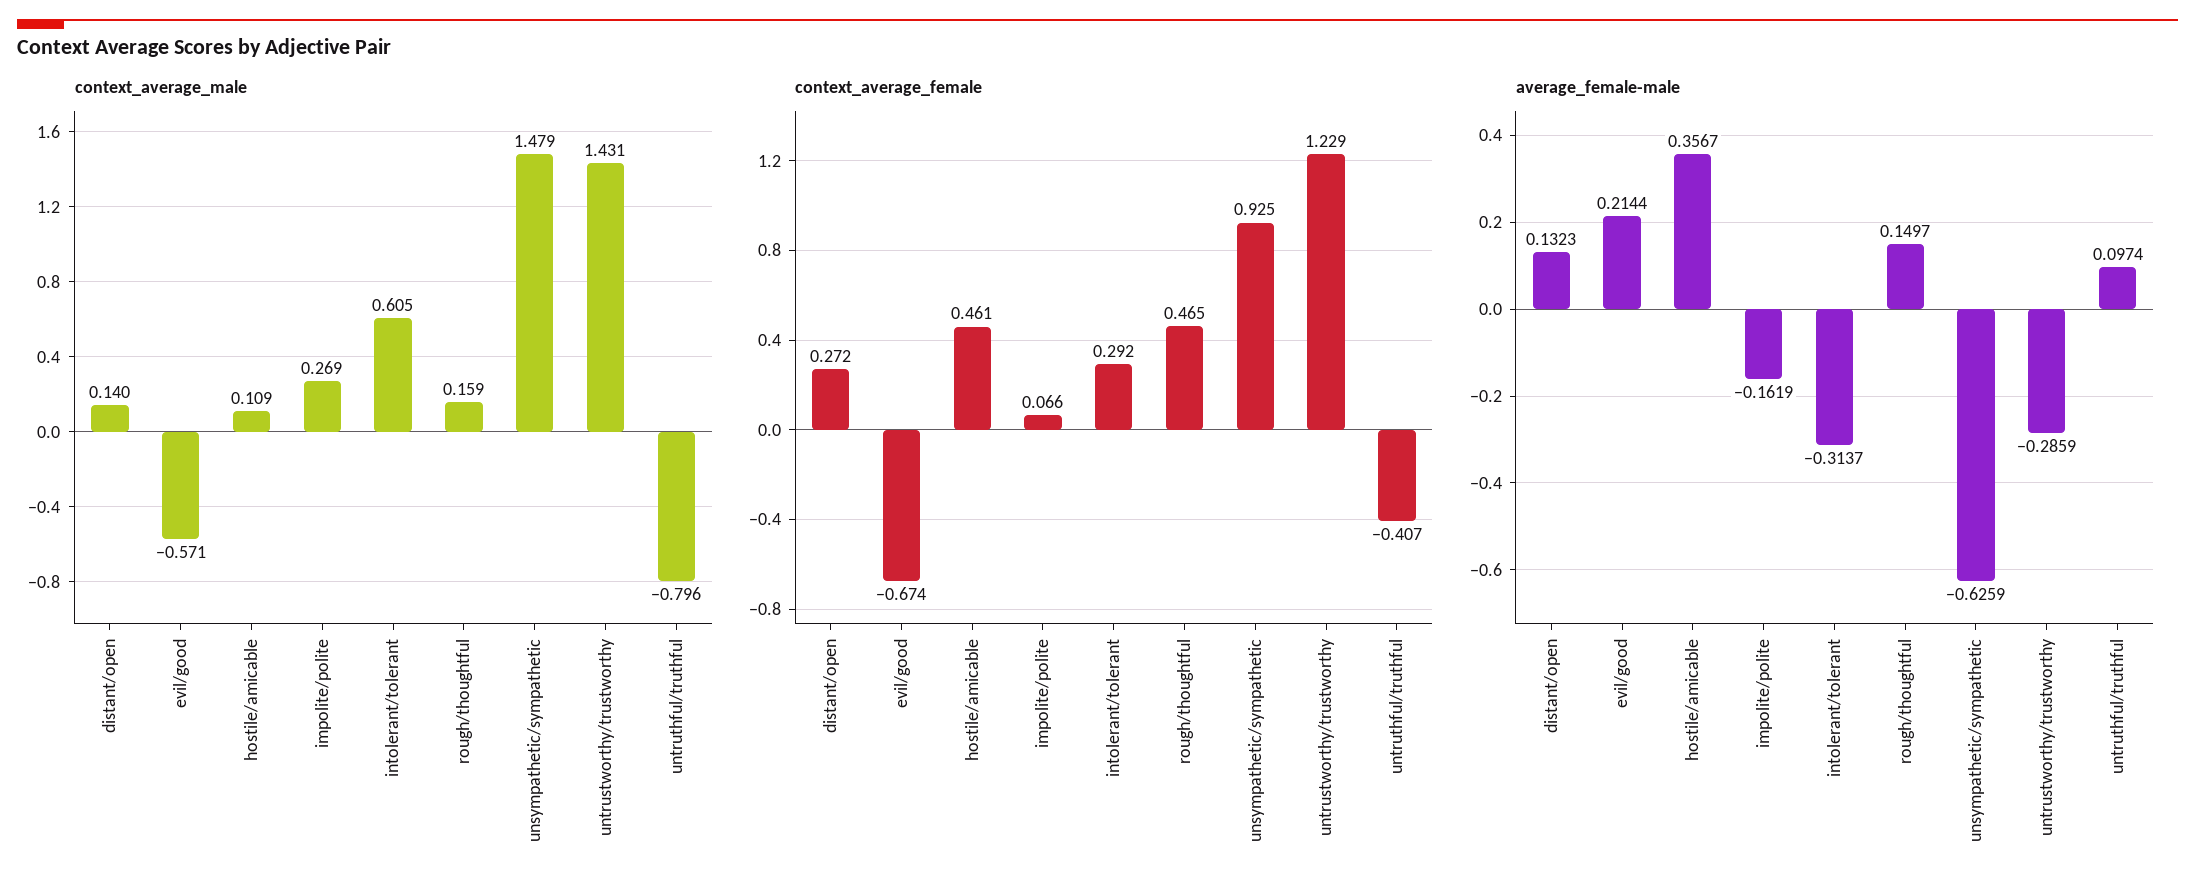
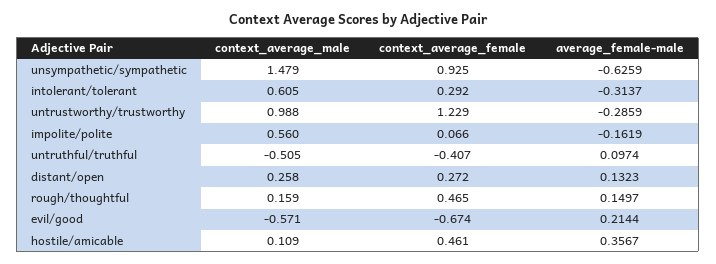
  {
    "context_average_male": {
-     "distant/open": 0.14,
+     "distant/open": 0.258,
      "evil/good": -0.571,
      "hostile/amicable": 0.109,
-     "impolite/polite": 0.269,
+     "impolite/polite": 0.56,
      "intolerant/tolerant": 0.605,
      "rough/thoughtful": 0.159,
      "unsympathetic/sympathetic": 1.479,
-     "untrustworthy/trustworthy": 1.431,
+     "untrustworthy/trustworthy": 0.988,
-     "untruthful/truthful": -0.796
+     "untruthful/truthful": -0.505
    },
    "context_average_female": {
      "distant/open": 0.272,
      "evil/good": -0.674,
      "hostile/amicable": 0.461,
      "impolite/polite": 0.066,
      "intolerant/tolerant": 0.292,
      "rough/thoughtful": 0.465,
      "unsympathetic/sympathetic": 0.925,
      "untrustworthy/trustworthy": 1.229,
      "untruthful/truthful": -0.407
    },
    "average_female-male": {
      "distant/open": 0.1323,
      "evil/good": 0.2144,
      "hostile/amicable": 0.3567,
      "impolite/polite": -0.1619,
      "intolerant/tolerant": -0.3137,
      "rough/thoughtful": 0.1497,
      "unsympathetic/sympathetic": -0.6259,
      "untrustworthy/trustworthy": -0.2859,
      "untruthful/truthful": 0.0974
    }
  }

